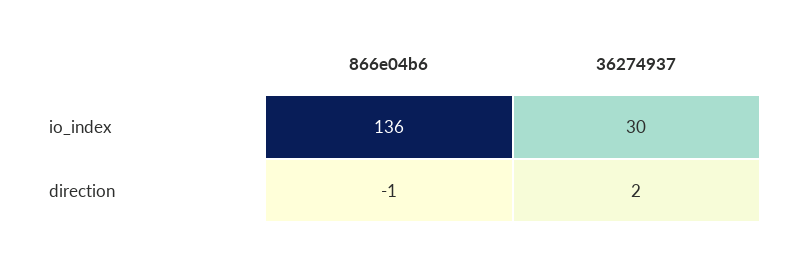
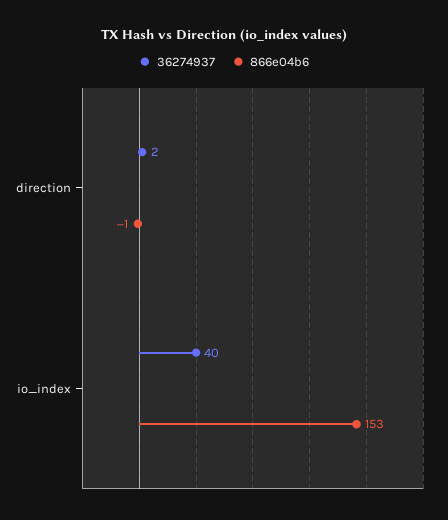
  {
    "866e04b6": {
-     "io_index": 136,
+     "io_index": 153,
      "direction": -1
    },
    "36274937": {
-     "io_index": 30,
+     "io_index": 40,
      "direction": 2
    }
  }

